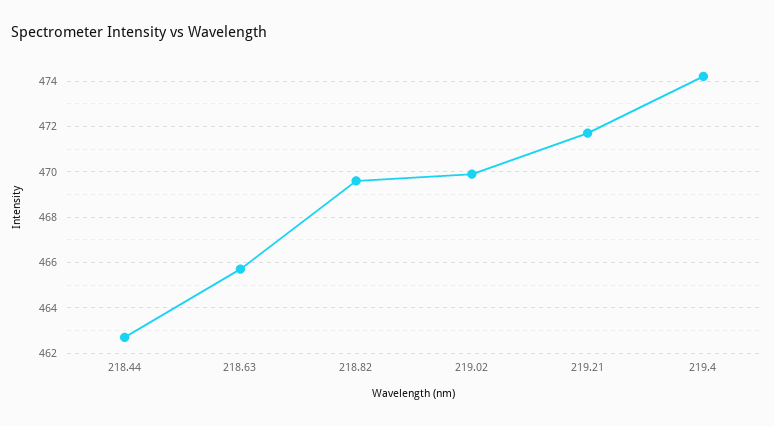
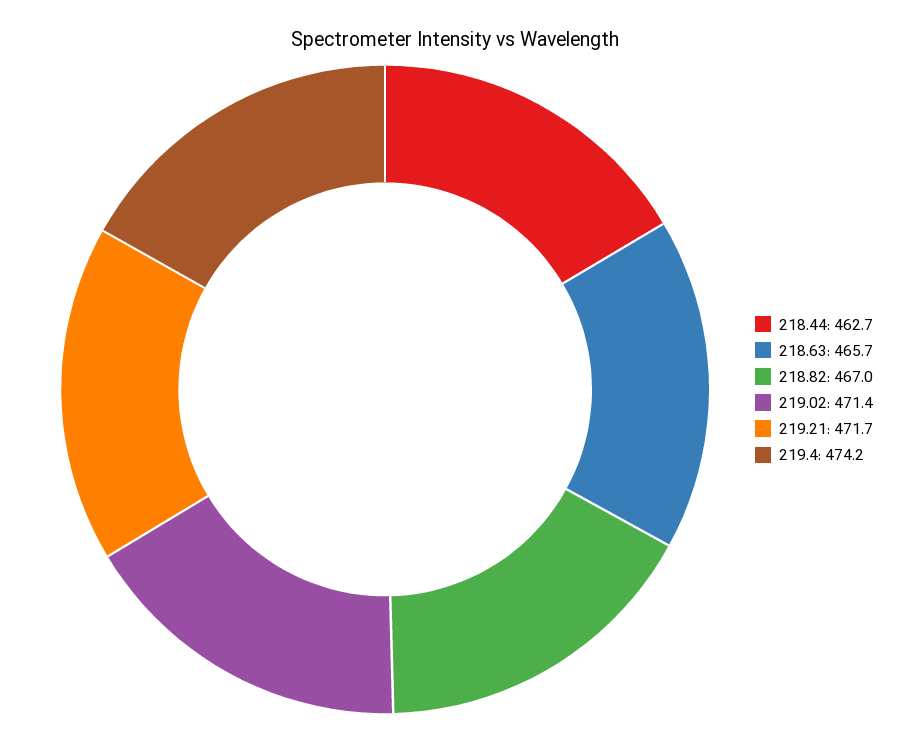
  {
    "218.44": 462.7,
    "218.63": 465.7,
-   "218.82": 469.5,
+   "218.82": 467,
-   "219.02": 470,
+   "219.02": 471.4,
    "219.21": 471.7,
    "219.4": 474.2
  }

